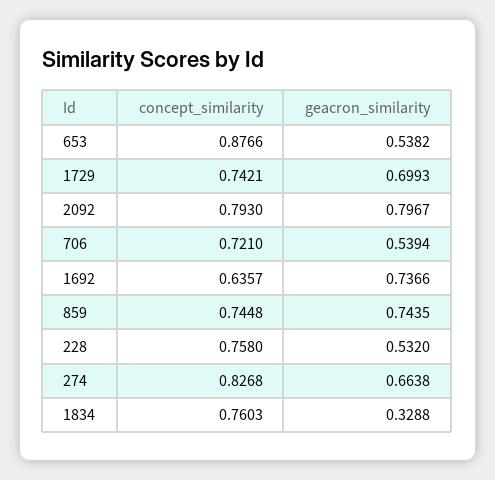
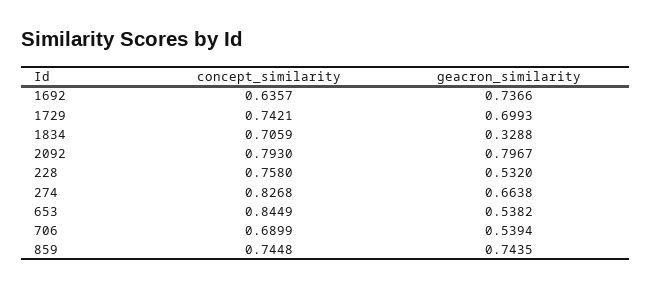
  {
    "concept_similarity": {
-     "653": 0.8766,
+     "653": 0.8449,
      "1729": 0.7421,
      "2092": 0.793,
-     "706": 0.721,
+     "706": 0.6899,
      "1692": 0.6357,
      "859": 0.7448,
      "228": 0.758,
      "274": 0.8268,
-     "1834": 0.7603
+     "1834": 0.7059
    },
    "geacron_similarity": {
      "653": 0.5382,
      "1729": 0.6993,
      "2092": 0.7967,
      "706": 0.5394,
      "1692": 0.7366,
      "859": 0.7435,
      "228": 0.532,
      "274": 0.6638,
      "1834": 0.3288
    }
  }

